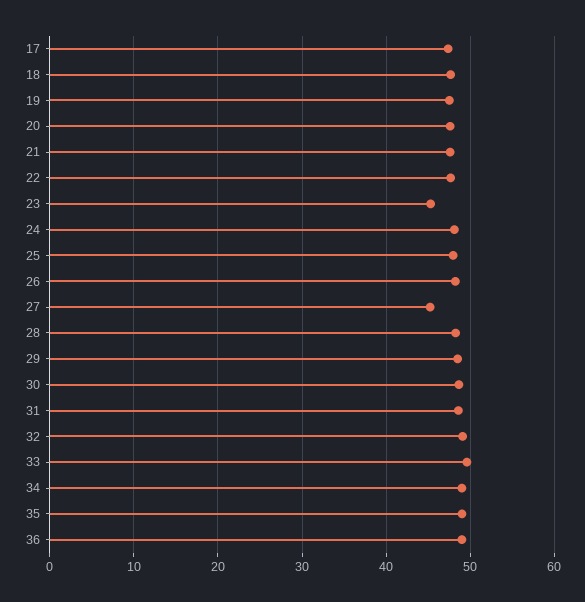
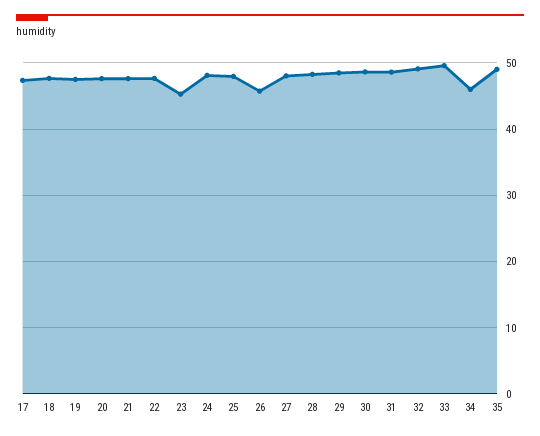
  {
    "17": 47,
    "18": 48,
    "19": 48,
    "20": 48,
    "21": 48,
    "22": 48,
    "23": 45,
    "24": 48,
    "25": 48,
-   "26": 48,
+   "26": 46,
-   "27": 45,
+   "27": 48,
    "28": 48,
    "29": 49,
    "30": 49,
    "31": 49,
    "32": 49,
    "33": 50,
-   "34": 49,
+   "34": 46,
-   "35": 49,
+   "35": 49
-   "36": 49
  }

